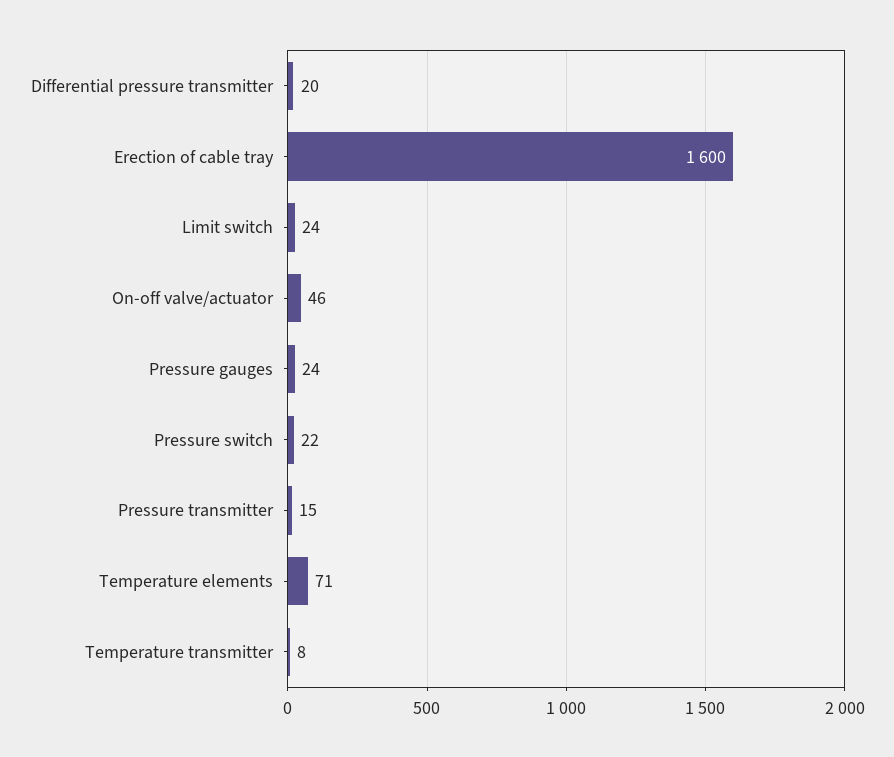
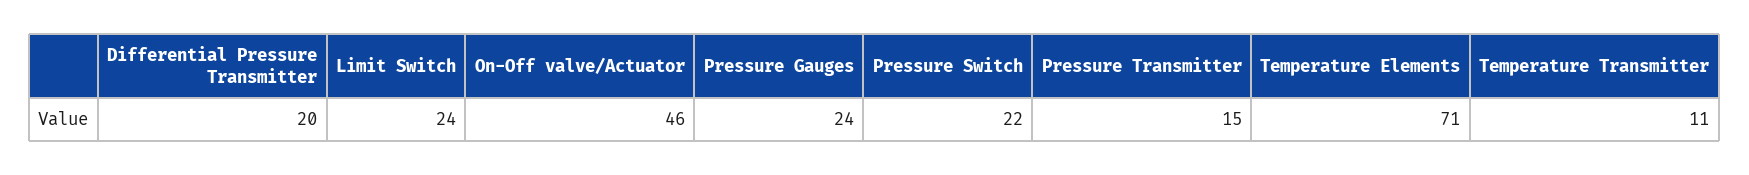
  {
    "Differential pressure transmitter": 20,
-   "Erection of cable tray": 1600,
    "Limit switch": 24,
    "On-off valve/actuator": 46,
    "Pressure gauges": 24,
    "Pressure switch": 22,
    "Pressure transmitter": 15,
    "Temperature elements": 71,
-   "Temperature transmitter": 8
+   "Temperature transmitter": 11
  }

